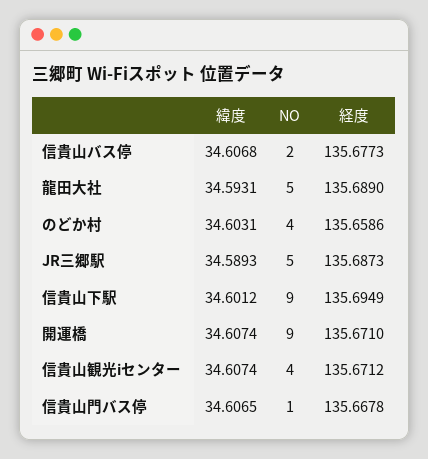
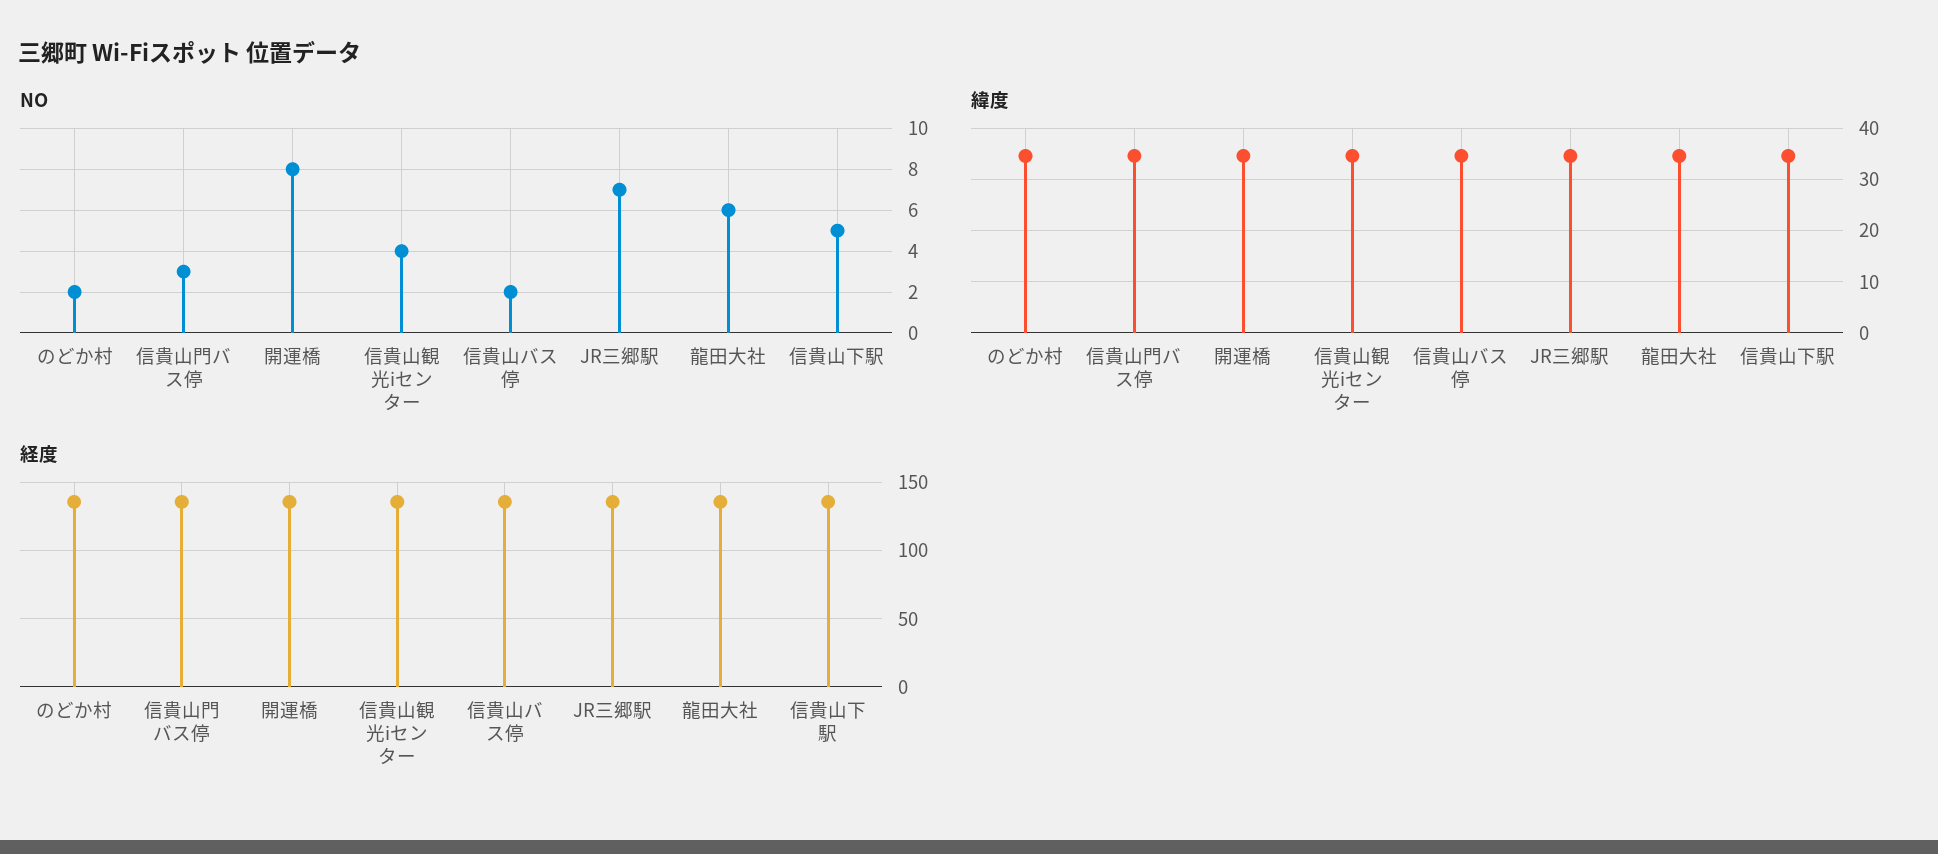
  {
    "緯度": {
      "信貴山バス停": 34.6068,
      "龍田大社": 34.5931,
      "のどか村": 34.6031,
      "JR三郷駅": 34.5893,
      "信貴山下駅": 34.6012,
      "開運橋": 34.6074,
      "信貴山観光iセンター": 34.6074,
      "信貴山門バス停": 34.6065
    },
    "NO": {
      "信貴山バス停": 2,
-     "龍田大社": 5,
+     "龍田大社": 6,
-     "のどか村": 4,
+     "のどか村": 2,
-     "JR三郷駅": 5,
+     "JR三郷駅": 7,
-     "信貴山下駅": 9,
+     "信貴山下駅": 5,
-     "開運橋": 9,
+     "開運橋": 8,
      "信貴山観光iセンター": 4,
-     "信貴山門バス停": 1
+     "信貴山門バス停": 3
    },
    "経度": {
      "信貴山バス停": 135.6773,
      "龍田大社": 135.689,
      "のどか村": 135.6586,
      "JR三郷駅": 135.6873,
      "信貴山下駅": 135.6949,
      "開運橋": 135.671,
      "信貴山観光iセンター": 135.6712,
      "信貴山門バス停": 135.6678
    }
  }

